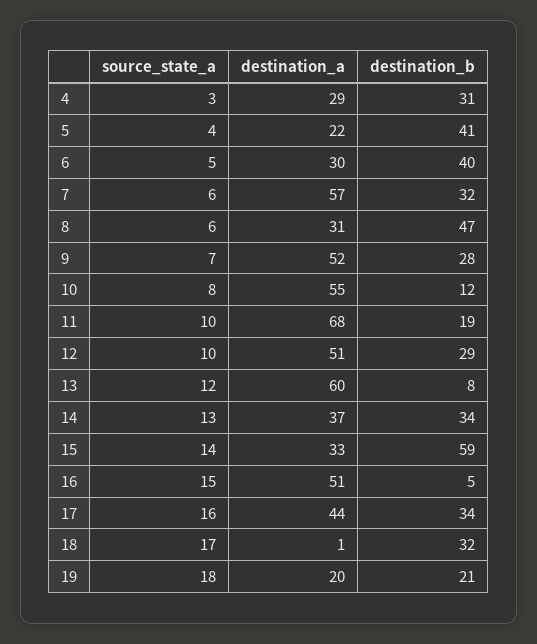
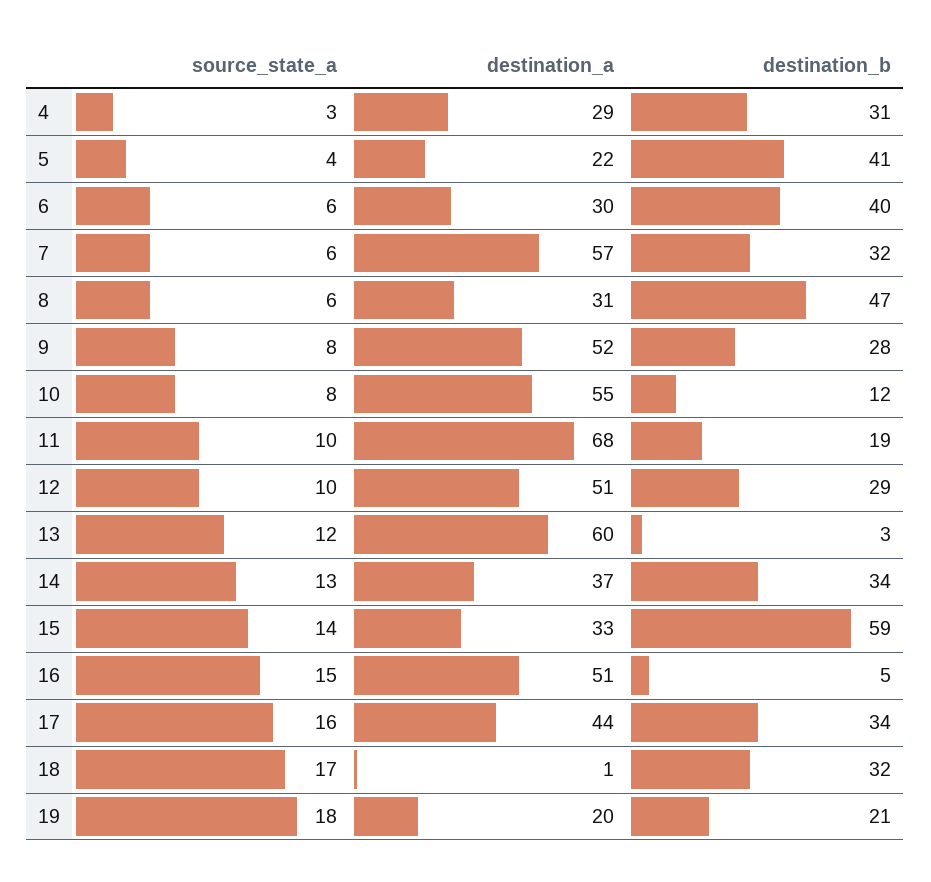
  {
    "source_state_a": {
      "4": 3,
      "5": 4,
-     "6": 5,
+     "6": 6,
      "7": 6,
      "8": 6,
-     "9": 7,
+     "9": 8,
      "10": 8,
      "11": 10,
      "12": 10,
      "13": 12,
      "14": 13,
      "15": 14,
      "16": 15,
      "17": 16,
      "18": 17,
      "19": 18
    },
    "destination_a": {
      "4": 29,
      "5": 22,
      "6": 30,
      "7": 57,
      "8": 31,
      "9": 52,
      "10": 55,
      "11": 68,
      "12": 51,
      "13": 60,
      "14": 37,
      "15": 33,
      "16": 51,
      "17": 44,
      "18": 1,
      "19": 20
    },
    "destination_b": {
      "4": 31,
      "5": 41,
      "6": 40,
      "7": 32,
      "8": 47,
      "9": 28,
      "10": 12,
      "11": 19,
      "12": 29,
-     "13": 8,
+     "13": 3,
      "14": 34,
      "15": 59,
      "16": 5,
      "17": 34,
      "18": 32,
      "19": 21
    }
  }

